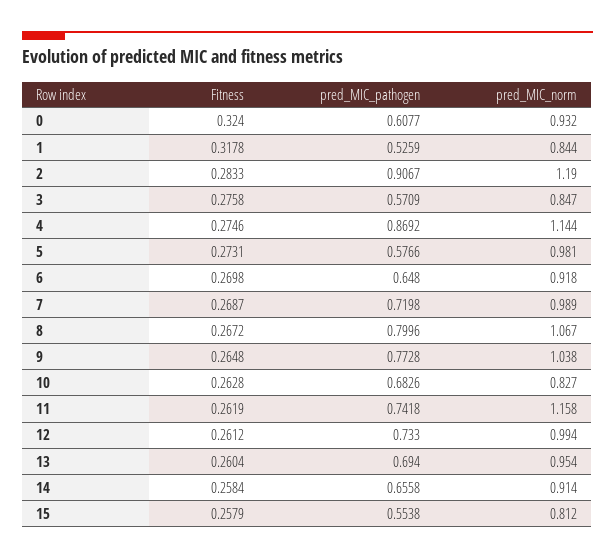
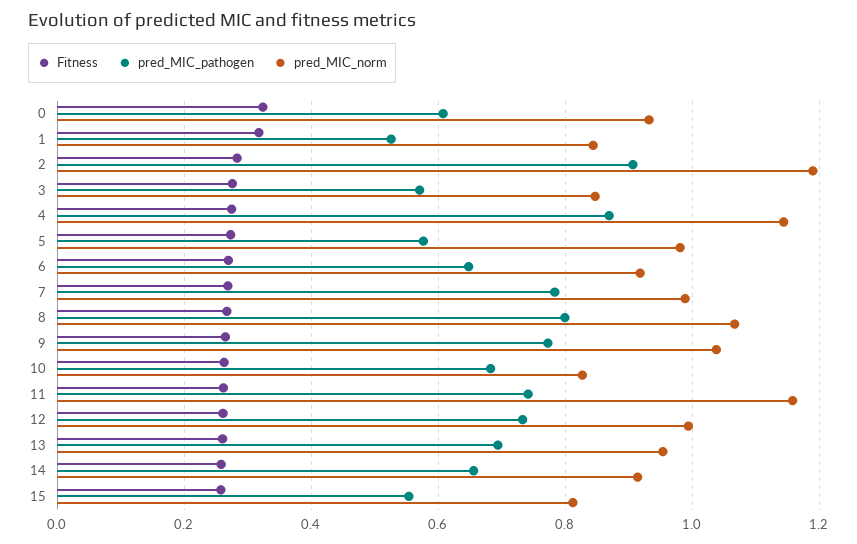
  {
    "Fitness": {
      "0": 0.324,
      "1": 0.3178,
      "2": 0.2833,
      "3": 0.2758,
      "4": 0.2746,
      "5": 0.2731,
      "6": 0.2698,
      "7": 0.2687,
      "8": 0.2672,
      "9": 0.2648,
      "10": 0.2628,
      "11": 0.2619,
      "12": 0.2612,
      "13": 0.2604,
      "14": 0.2584,
      "15": 0.2579
    },
    "pred_MIC_pathogen": {
      "0": 0.6077,
      "1": 0.5259,
      "2": 0.9067,
      "3": 0.5709,
      "4": 0.8692,
      "5": 0.5766,
      "6": 0.648,
-     "7": 0.7198,
+     "7": 0.78,
      "8": 0.7996,
      "9": 0.7728,
      "10": 0.6826,
      "11": 0.7418,
      "12": 0.733,
      "13": 0.694,
      "14": 0.6558,
      "15": 0.5538
    },
    "pred_MIC_norm": {
      "0": 0.932,
      "1": 0.844,
      "2": 1.19,
      "3": 0.847,
      "4": 1.144,
      "5": 0.981,
      "6": 0.918,
      "7": 0.989,
      "8": 1.067,
      "9": 1.038,
      "10": 0.827,
      "11": 1.158,
      "12": 0.994,
      "13": 0.954,
      "14": 0.914,
      "15": 0.812
    }
  }

